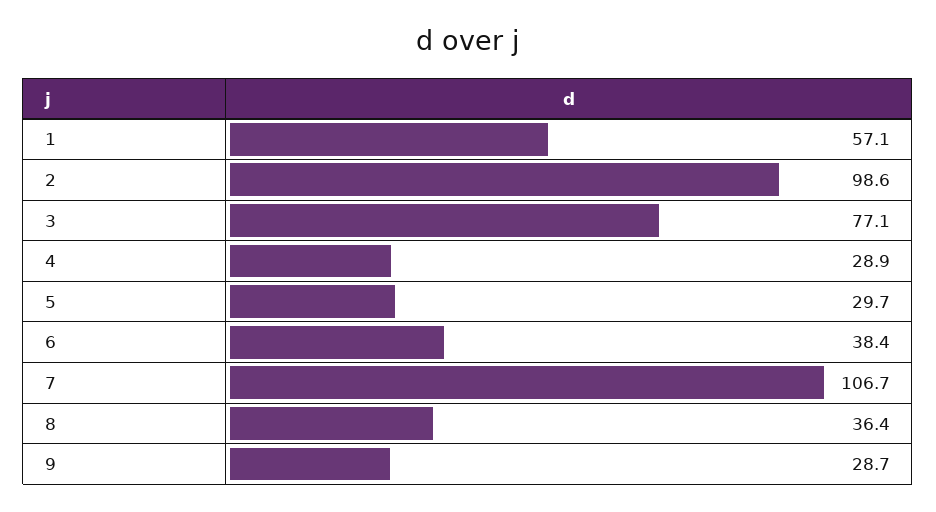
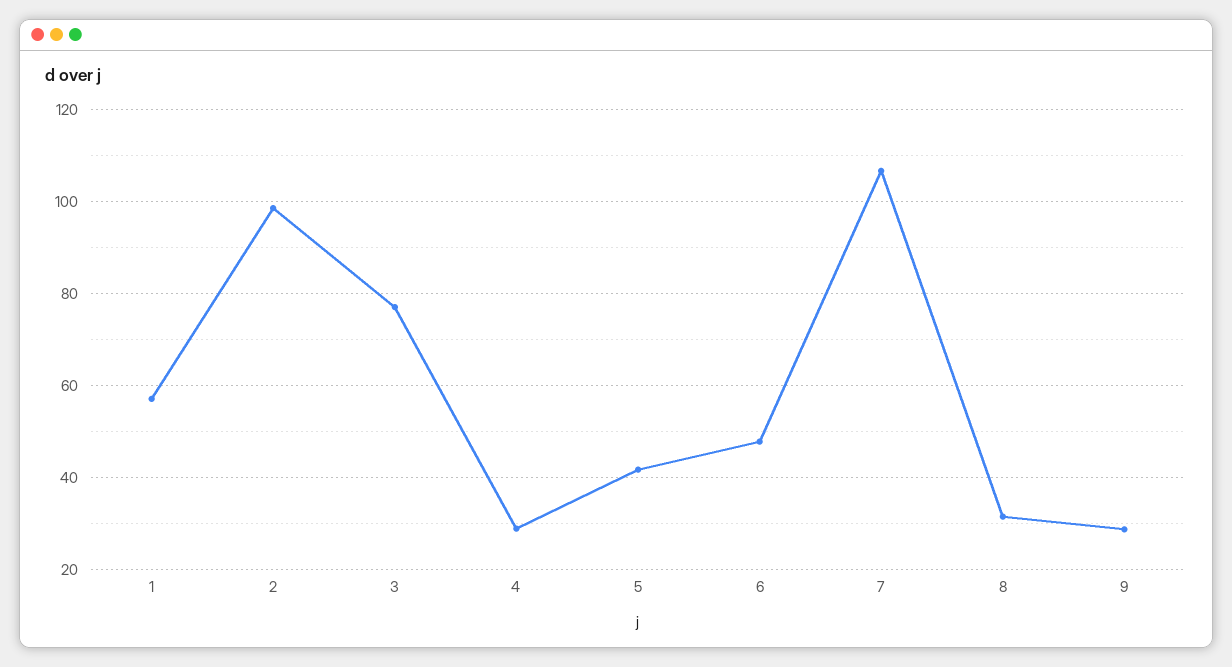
  {
    "1": 57.1,
    "2": 98.6,
    "3": 77.1,
    "4": 28.9,
-   "5": 29.7,
+   "5": 42,
-   "6": 38.4,
+   "6": 48,
    "7": 106.7,
-   "8": 36.4,
+   "8": 32,
    "9": 28.7
  }

